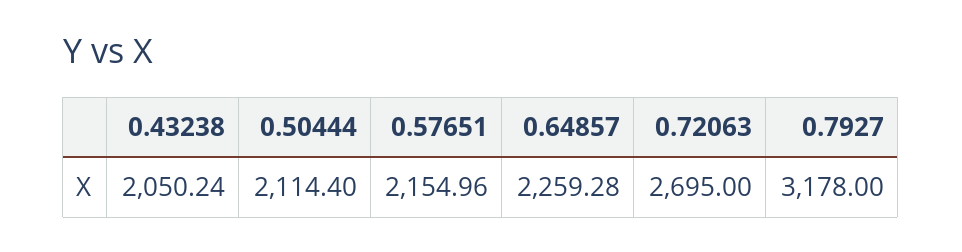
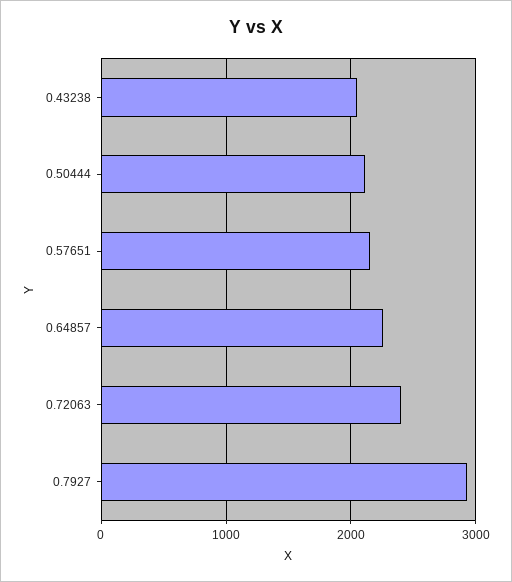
  {
    "0.43238": 2050.24,
    "0.50444": 2114.4,
    "0.57651": 2154.96,
    "0.64857": 2259.28,
-   "0.72063": 2695,
+   "0.72063": 2400,
-   "0.7927": 3178
+   "0.7927": 2900
  }

